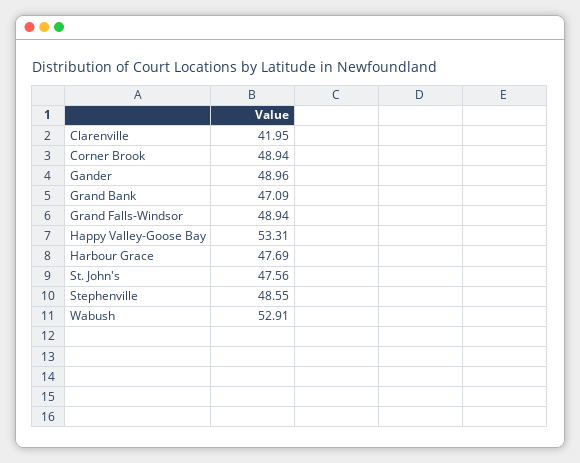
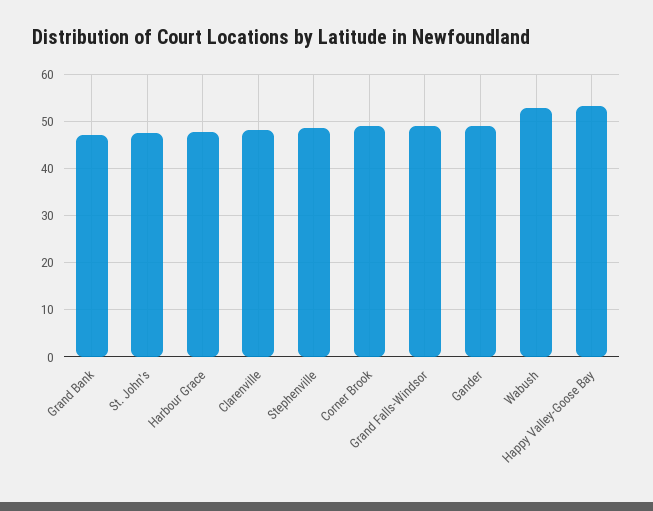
  {
-   "Clarenville": 41.95,
+   "Clarenville": 48,
    "Corner Brook": 48.94,
    "Gander": 48.96,
    "Grand Bank": 47.09,
    "Grand Falls-Windsor": 48.94,
    "Happy Valley-Goose Bay": 53.31,
    "Harbour Grace": 47.69,
    "St. John's": 47.56,
    "Stephenville": 48.55,
    "Wabush": 52.91
  }

